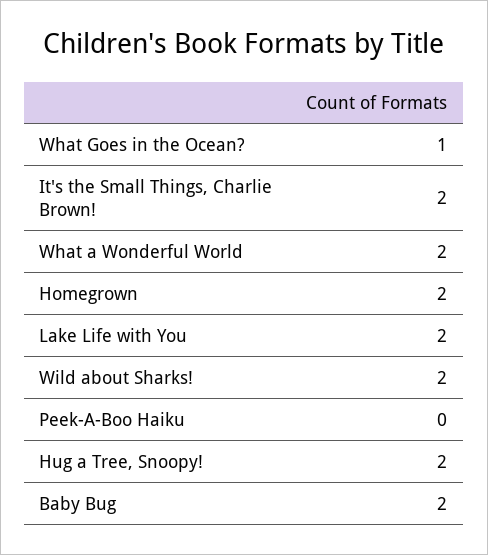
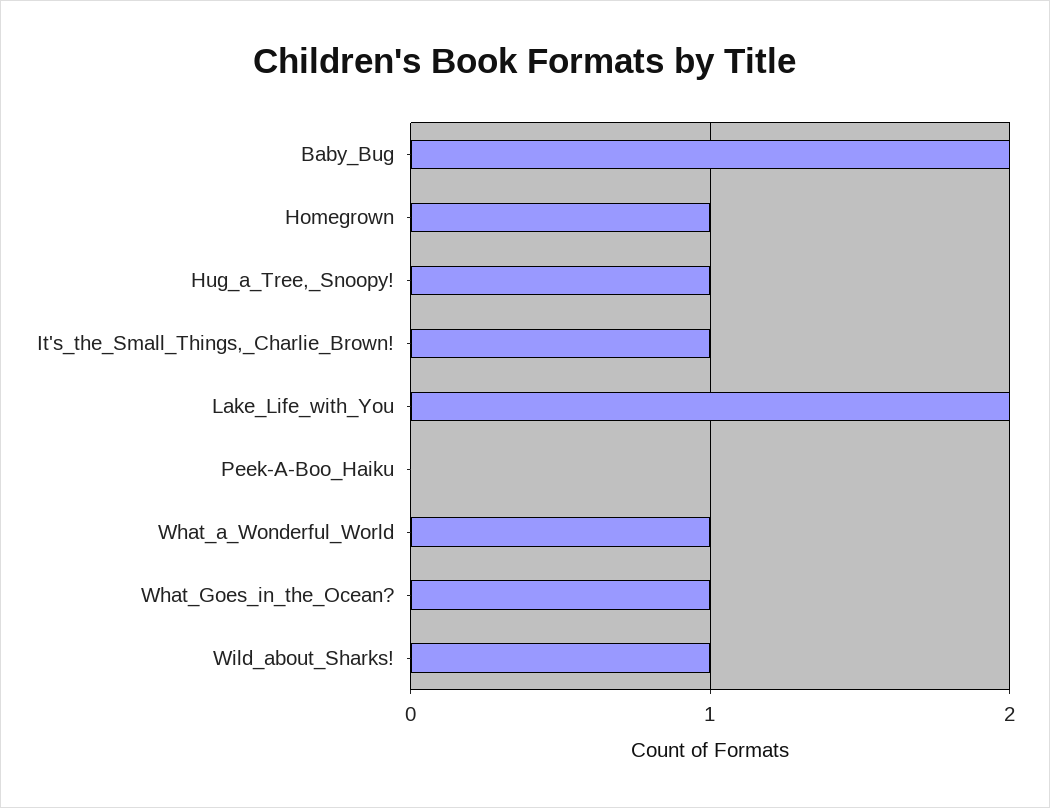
  {
    "What Goes in the Ocean?": 1,
-   "It's the Small Things, Charlie Brown!": 2,
+   "It's the Small Things, Charlie Brown!": 1,
-   "What a Wonderful World": 2,
+   "What a Wonderful World": 1,
-   "Homegrown": 2,
+   "Homegrown": 1,
    "Lake Life with You": 2,
-   "Wild about Sharks!": 2,
+   "Wild about Sharks!": 1,
    "Peek-A-Boo Haiku": 0,
-   "Hug a Tree, Snoopy!": 2,
+   "Hug a Tree, Snoopy!": 1,
    "Baby Bug": 2
  }

